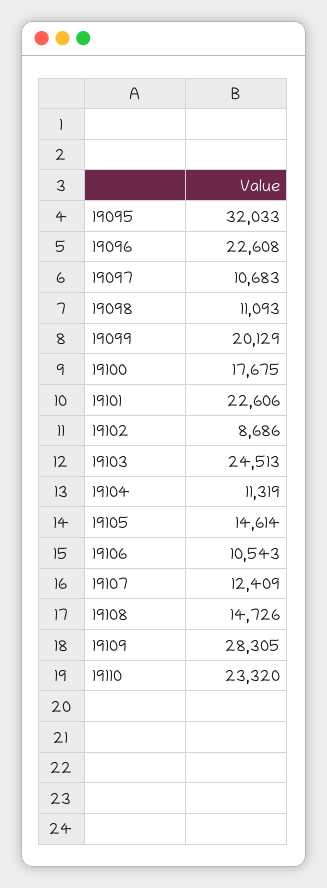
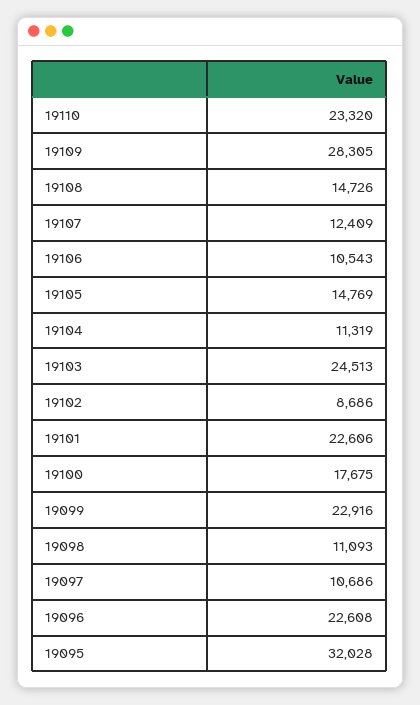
  {
-   "19095": 32033,
+   "19095": 32028,
    "19096": 22608,
-   "19097": 10683,
+   "19097": 10686,
    "19098": 11093,
-   "19099": 20129,
+   "19099": 22916,
    "19100": 17675,
    "19101": 22606,
    "19102": 8686,
    "19103": 24513,
    "19104": 11319,
-   "19105": 14614,
+   "19105": 14769,
    "19106": 10543,
    "19107": 12409,
    "19108": 14726,
    "19109": 28305,
    "19110": 23320
  }

